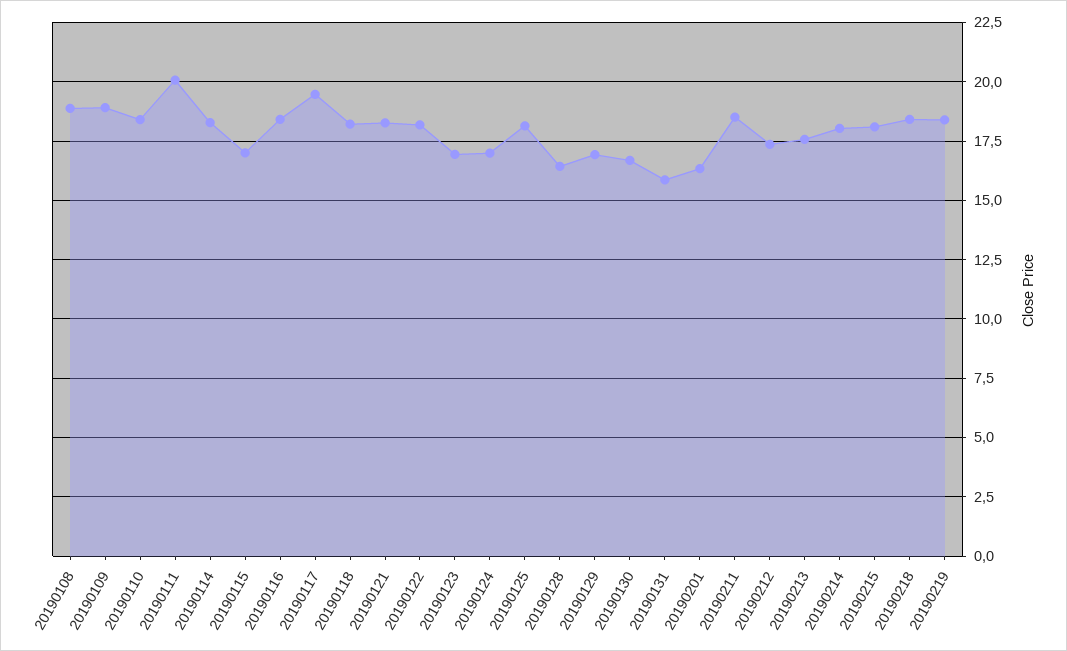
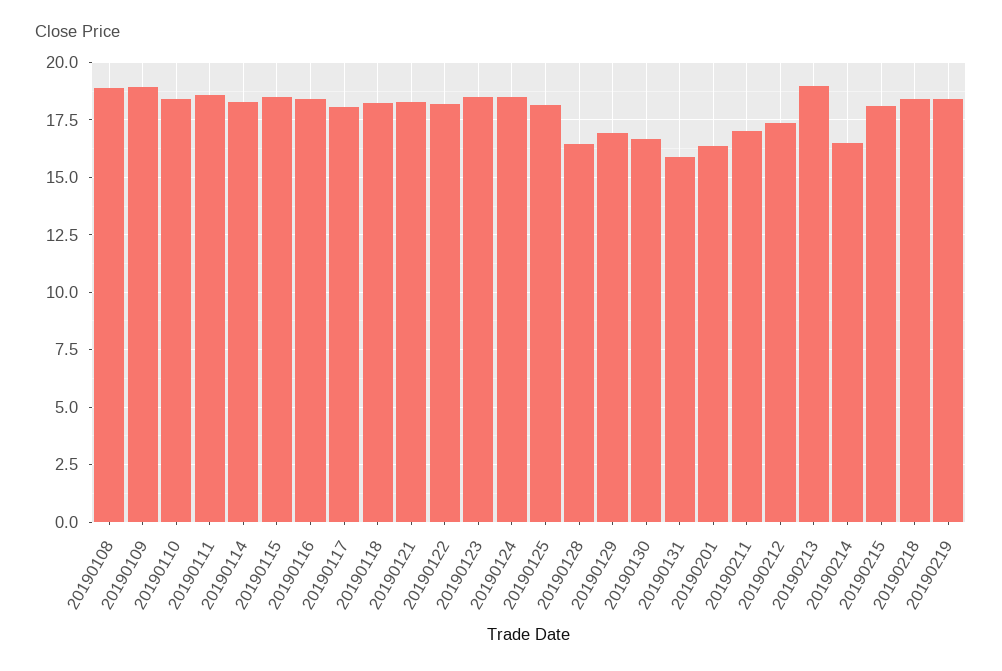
  {
    "20190108": 19,
    "20190109": 19,
    "20190110": 18.5,
-   "20190111": 20,
+   "20190111": 18.5,
    "20190114": 18.5,
-   "20190115": 17,
+   "20190115": 18.5,
    "20190116": 18.5,
-   "20190117": 19.5,
+   "20190117": 18,
    "20190118": 18,
    "20190121": 18.5,
    "20190122": 18,
-   "20190123": 17,
+   "20190123": 18.5,
-   "20190124": 17,
+   "20190124": 18.5,
    "20190125": 18,
    "20190128": 16.5,
    "20190129": 17,
    "20190130": 16.5,
    "20190131": 16,
    "20190201": 16.5,
-   "20190211": 18.5,
+   "20190211": 17,
    "20190212": 17.5,
-   "20190213": 17.5,
+   "20190213": 19,
-   "20190214": 18,
+   "20190214": 16.5,
    "20190215": 18,
    "20190218": 18.5,
    "20190219": 18.5
  }

